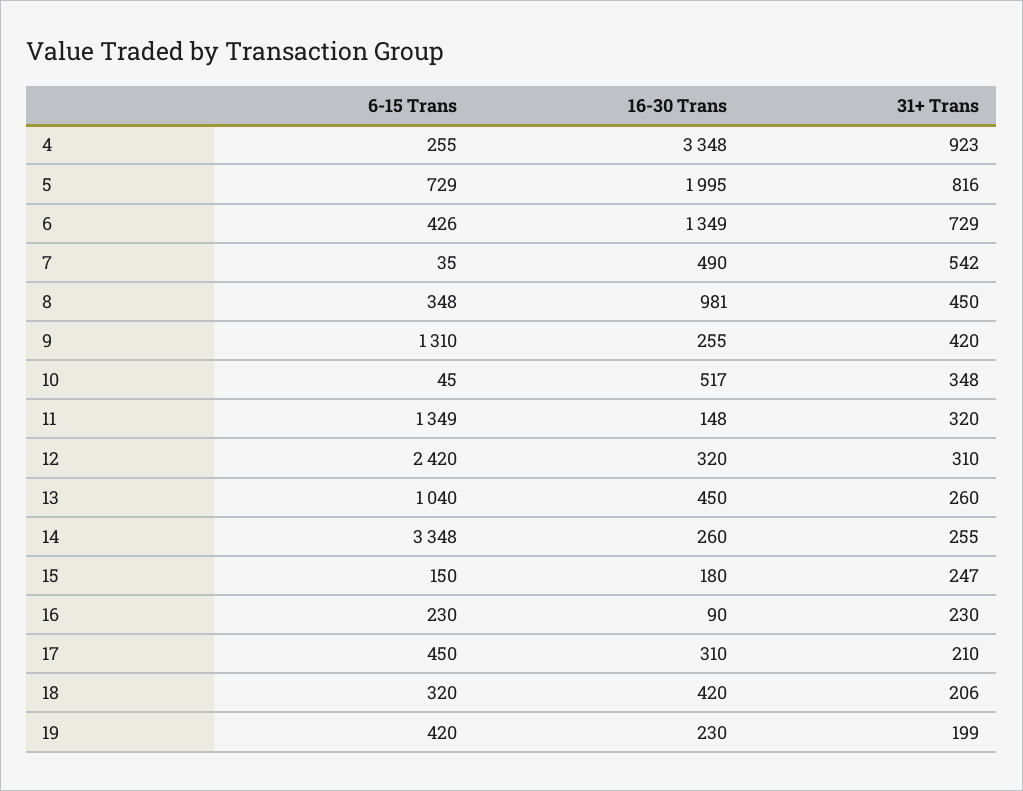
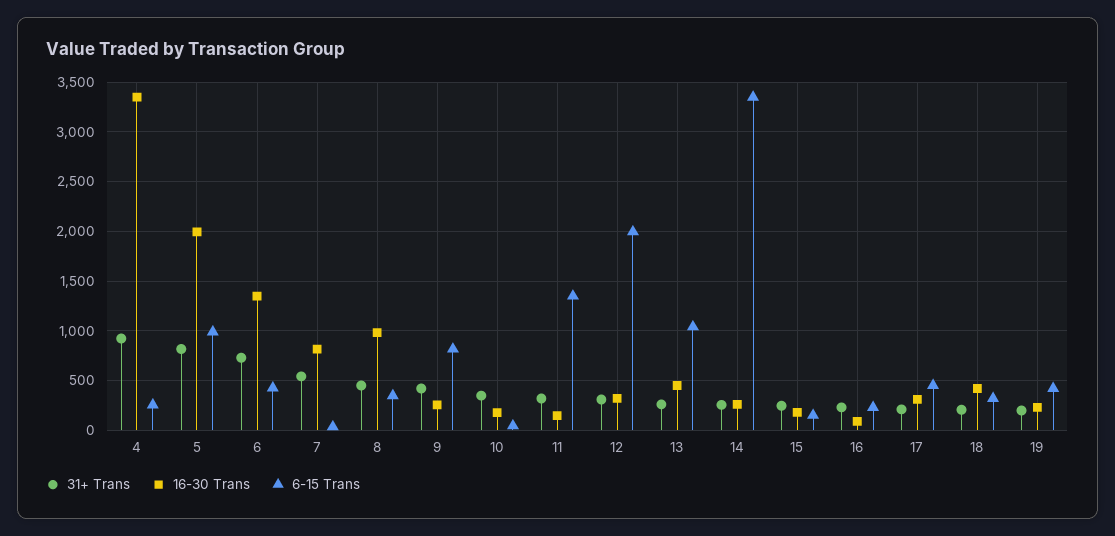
  {
    "6-15 Trans": {
      "4": 255,
-     "5": 729,
+     "5": 1000,
      "6": 426,
      "7": 35,
      "8": 348,
-     "9": 1310,
+     "9": 800,
      "10": 45,
      "11": 1349,
-     "12": 2420,
+     "12": 2000,
      "13": 1040,
      "14": 3348,
      "15": 150,
      "16": 230,
      "17": 450,
      "18": 320,
      "19": 420
    },
    "16-30 Trans": {
      "4": 3348,
      "5": 1995,
      "6": 1349,
-     "7": 490,
+     "7": 800,
      "8": 981,
      "9": 255,
-     "10": 517,
+     "10": 200,
      "11": 148,
      "12": 320,
      "13": 450,
      "14": 260,
      "15": 180,
      "16": 90,
      "17": 310,
      "18": 420,
      "19": 230
    },
    "31+ Trans": {
      "4": 923,
      "5": 816,
      "6": 729,
      "7": 542,
      "8": 450,
      "9": 420,
      "10": 348,
      "11": 320,
      "12": 310,
      "13": 260,
      "14": 255,
      "15": 247,
      "16": 230,
      "17": 210,
      "18": 206,
      "19": 199
    }
  }

